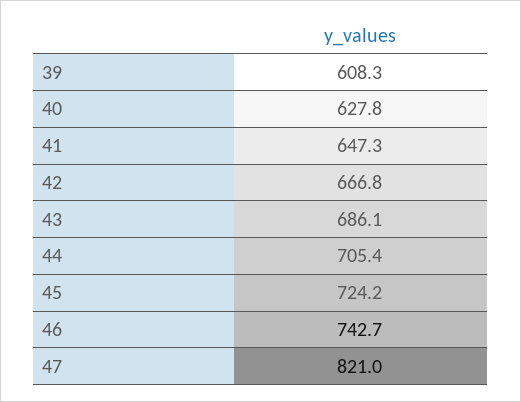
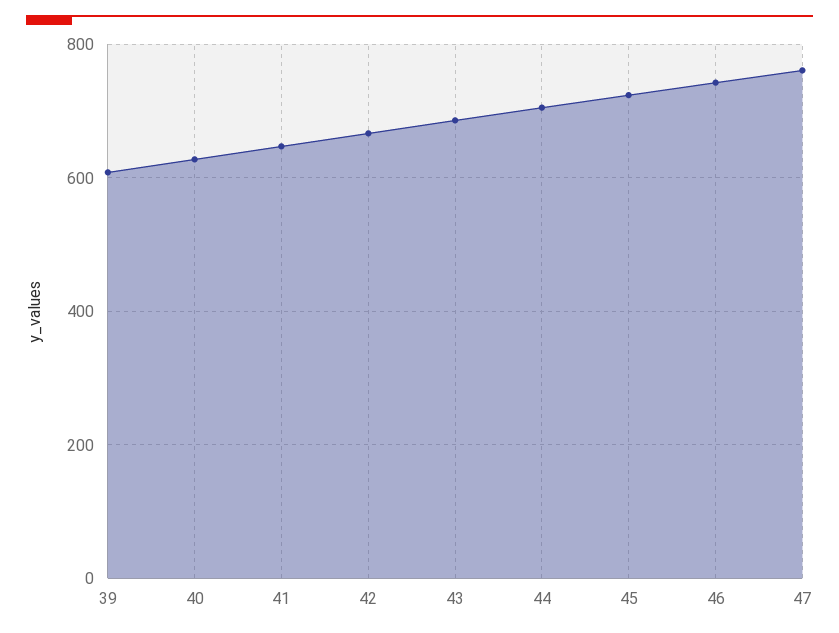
  {
    "39": 608.3,
    "40": 627.8,
    "41": 647.3,
    "42": 666.8,
    "43": 686.1,
    "44": 705.4,
    "45": 724.2,
    "46": 742.7,
-   "47": 821
+   "47": 760
  }

